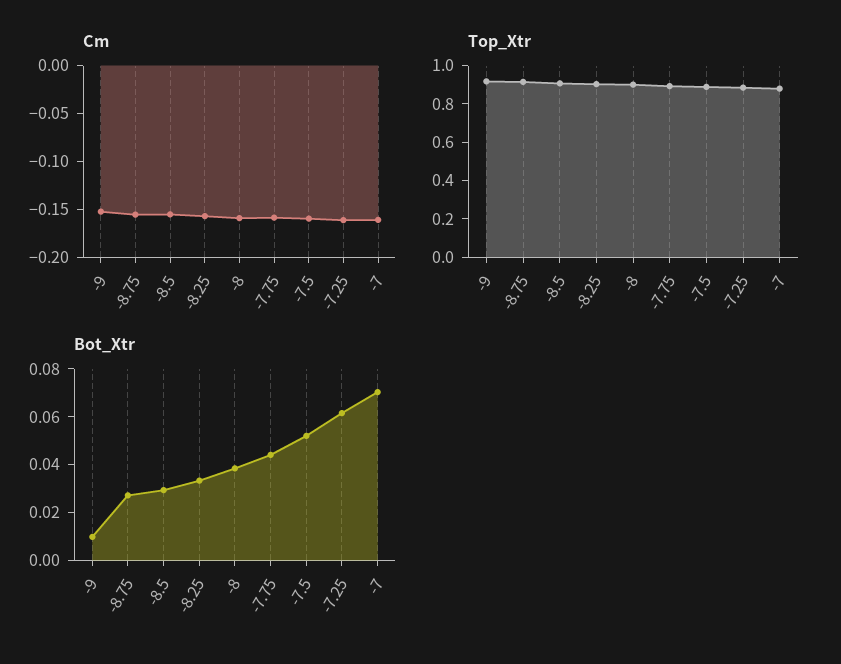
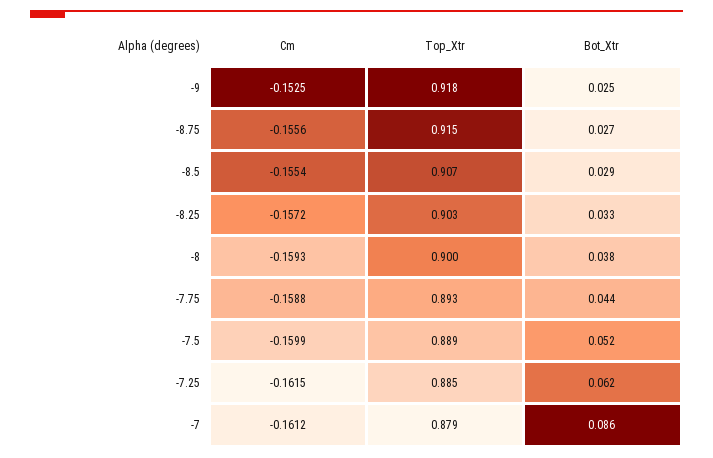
  {
    "Cm": {
      "-9": -0.1525,
      "-8.75": -0.1556,
      "-8.5": -0.1554,
      "-8.25": -0.1572,
      "-8": -0.1593,
      "-7.75": -0.1588,
      "-7.5": -0.1599,
      "-7.25": -0.1615,
      "-7": -0.1612
    },
    "Top_Xtr": {
      "-9": 0.918,
      "-8.75": 0.915,
      "-8.5": 0.907,
      "-8.25": 0.903,
      "-8": 0.9,
      "-7.75": 0.893,
      "-7.5": 0.889,
      "-7.25": 0.885,
      "-7": 0.879
    },
    "Bot_Xtr": {
-     "-9": 0.01,
+     "-9": 0.025,
      "-8.75": 0.027,
      "-8.5": 0.029,
      "-8.25": 0.033,
      "-8": 0.038,
      "-7.75": 0.044,
      "-7.5": 0.052,
      "-7.25": 0.062,
-     "-7": 0.07
+     "-7": 0.086
    }
  }

